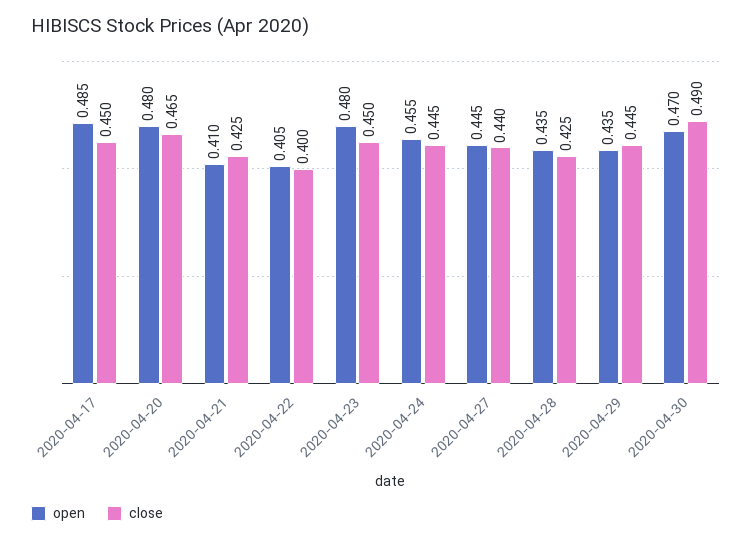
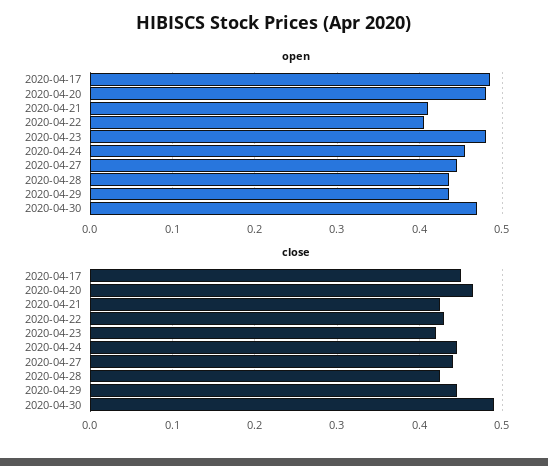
  {
    "open": {
      "2020-04-17": 0.485,
      "2020-04-20": 0.48,
      "2020-04-21": 0.41,
      "2020-04-22": 0.405,
      "2020-04-23": 0.48,
      "2020-04-24": 0.455,
      "2020-04-27": 0.445,
      "2020-04-28": 0.435,
      "2020-04-29": 0.435,
      "2020-04-30": 0.47
    },
    "close": {
      "2020-04-17": 0.45,
      "2020-04-20": 0.465,
      "2020-04-21": 0.425,
-     "2020-04-22": 0.4,
+     "2020-04-22": 0.43,
-     "2020-04-23": 0.45,
+     "2020-04-23": 0.42,
      "2020-04-24": 0.445,
      "2020-04-27": 0.44,
      "2020-04-28": 0.425,
      "2020-04-29": 0.445,
      "2020-04-30": 0.49
    }
  }

